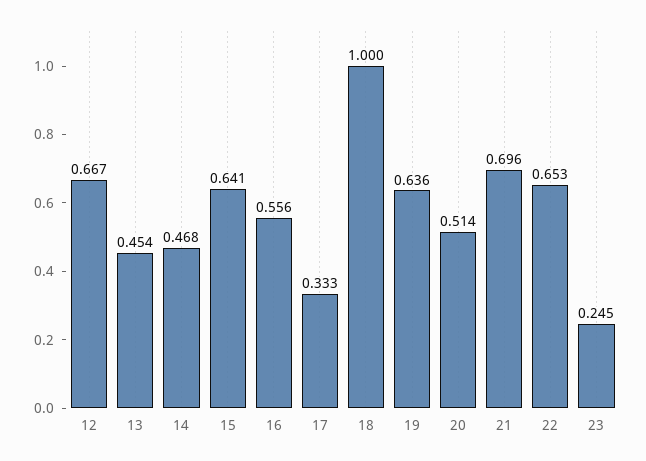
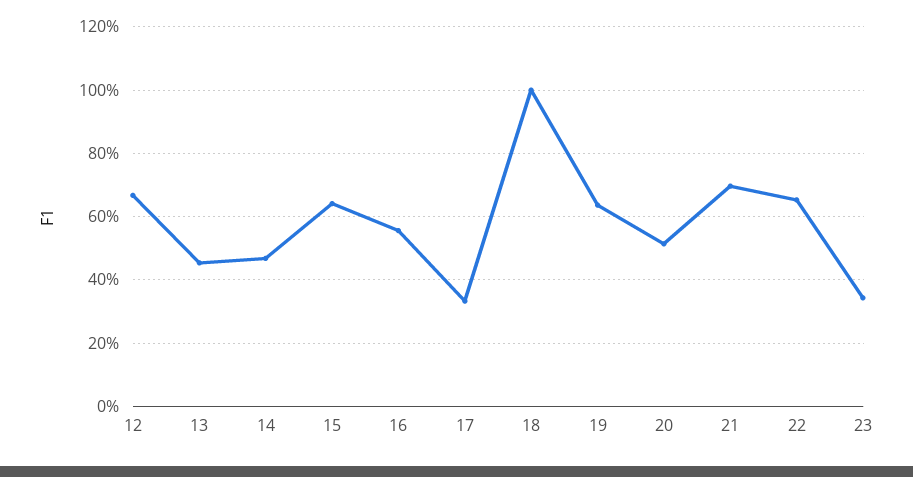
  {
    "12": 0.667,
    "13": 0.454,
    "14": 0.468,
    "15": 0.641,
    "16": 0.556,
    "17": 0.333,
    "18": 1,
    "19": 0.636,
    "20": 0.514,
    "21": 0.696,
    "22": 0.653,
-   "23": 0.245
+   "23": 0.34
  }

